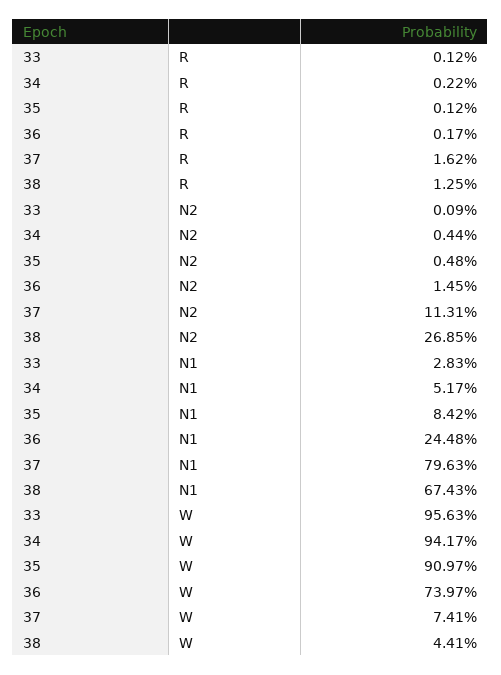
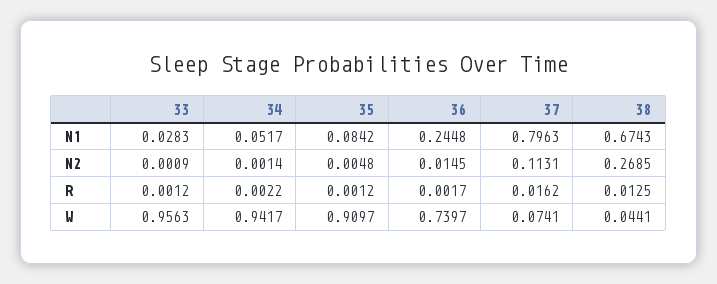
  {
    "33": {
      "R": 0.0012,
      "N2": 0.0009,
      "N1": 0.0283,
      "W": 0.9563
    },
    "34": {
      "R": 0.0022,
-     "N2": 0.0044,
+     "N2": 0.0014,
      "N1": 0.0517,
      "W": 0.9417
    },
    "35": {
      "R": 0.0012,
      "N2": 0.0048,
      "N1": 0.0842,
      "W": 0.9097
    },
    "36": {
      "R": 0.0017,
      "N2": 0.0145,
      "N1": 0.2448,
      "W": 0.7397
    },
    "37": {
      "R": 0.0162,
      "N2": 0.1131,
      "N1": 0.7963,
      "W": 0.0741
    },
    "38": {
      "R": 0.0125,
      "N2": 0.2685,
      "N1": 0.6743,
      "W": 0.0441
    }
  }

